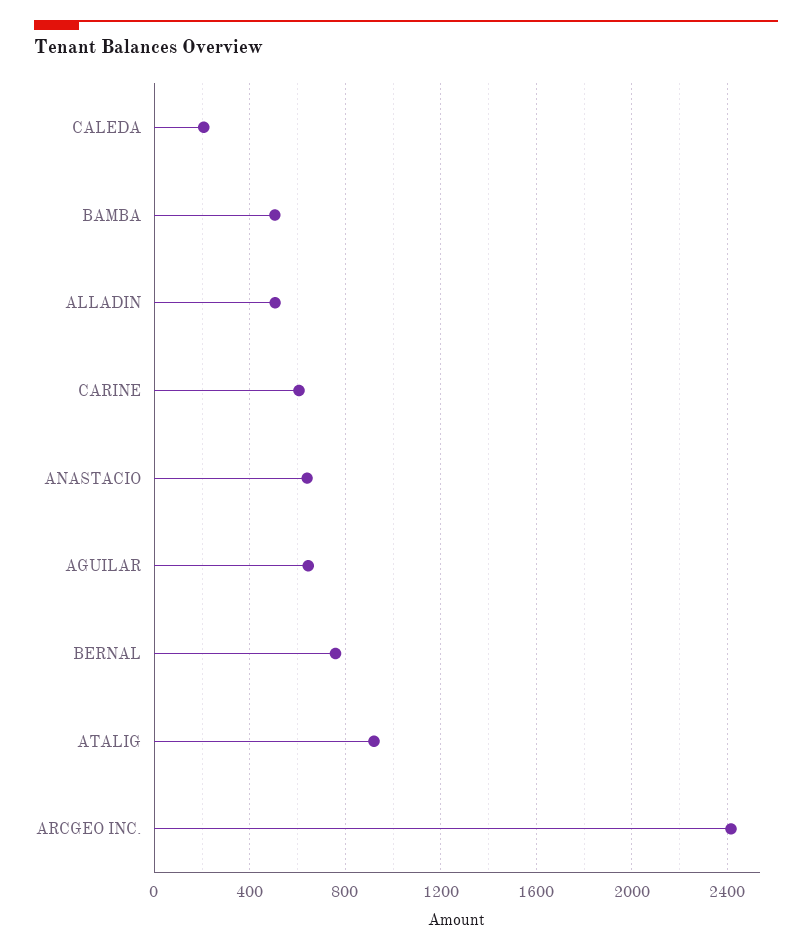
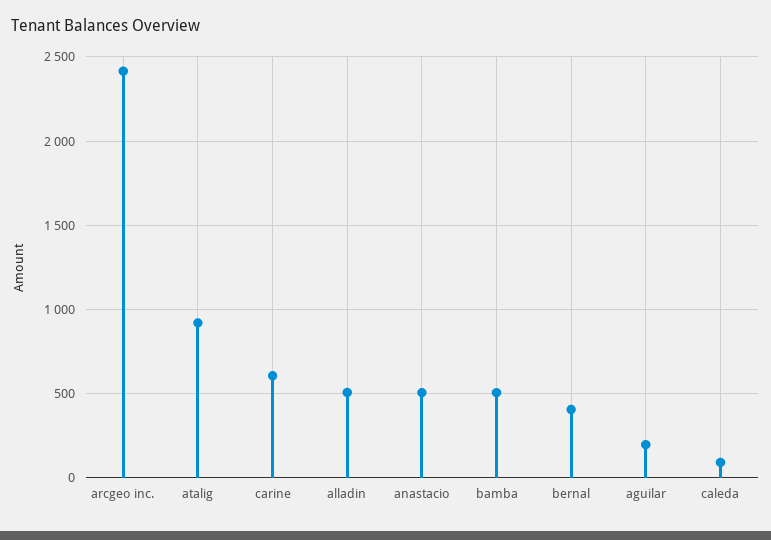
  {
-   "CALEDA": 200,
+   "CALEDA": 100,
    "BAMBA": 500,
    "ALLADIN": 500,
    "CARINE": 600,
-   "ANASTACIO": 650,
+   "ANASTACIO": 500,
-   "AGUILAR": 650,
+   "AGUILAR": 200,
-   "BERNAL": 750,
+   "BERNAL": 400,
    "ATALIG": 900,
    "ARCGEO INC.": 2400
  }

